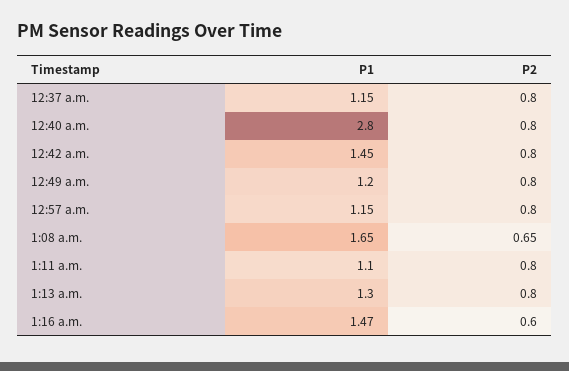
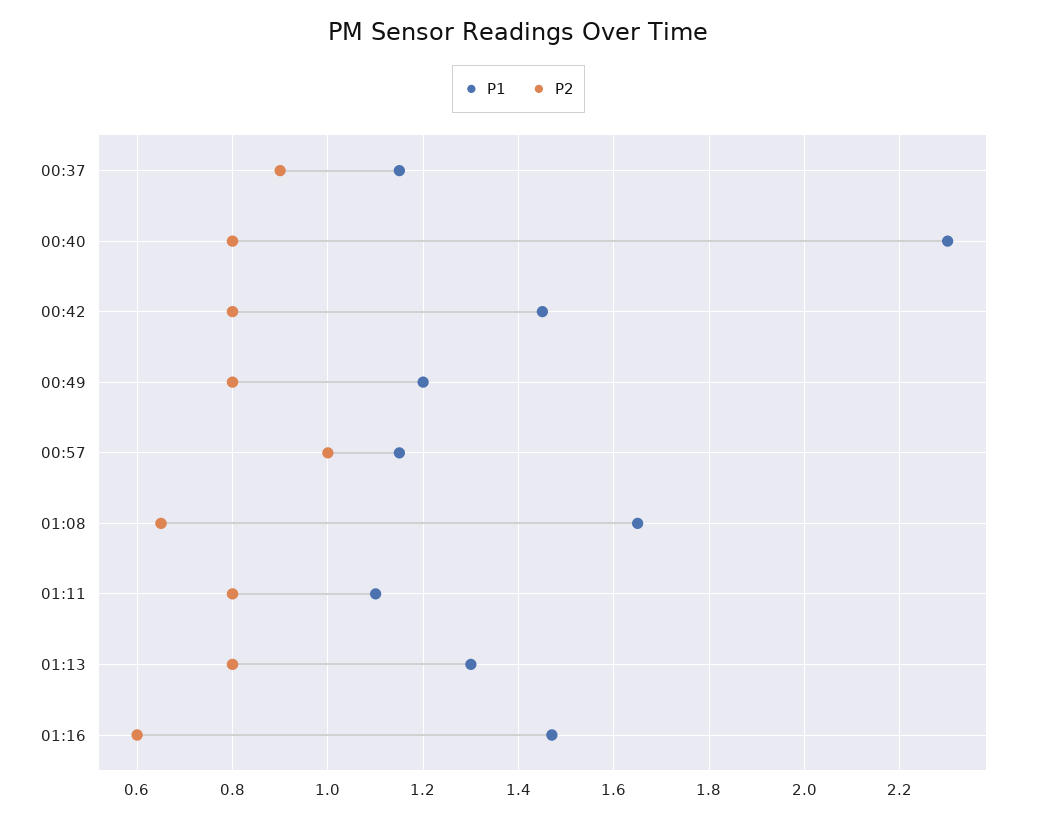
  {
    "P1": {
      "12:37 a.m.": 1.15,
-     "12:40 a.m.": 2.8,
+     "12:40 a.m.": 2.3,
      "12:42 a.m.": 1.45,
      "12:49 a.m.": 1.2,
      "12:57 a.m.": 1.15,
      "1:08 a.m.": 1.65,
      "1:11 a.m.": 1.1,
      "1:13 a.m.": 1.3,
      "1:16 a.m.": 1.47
    },
    "P2": {
-     "12:37 a.m.": 0.8,
+     "12:37 a.m.": 0.9,
      "12:40 a.m.": 0.8,
      "12:42 a.m.": 0.8,
      "12:49 a.m.": 0.8,
-     "12:57 a.m.": 0.8,
+     "12:57 a.m.": 1,
      "1:08 a.m.": 0.65,
      "1:11 a.m.": 0.8,
      "1:13 a.m.": 0.8,
      "1:16 a.m.": 0.6
    }
  }

